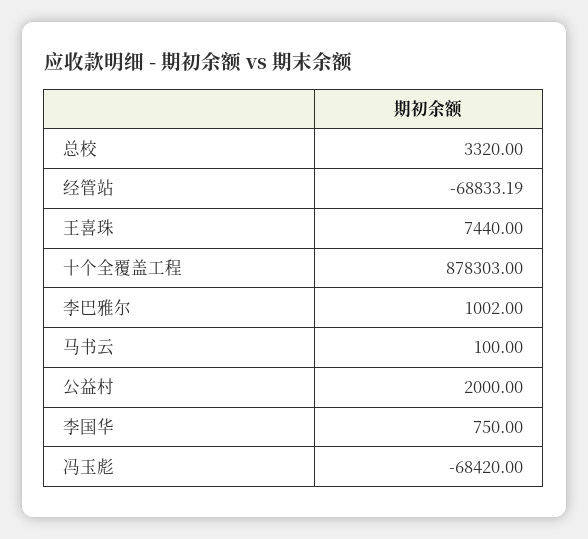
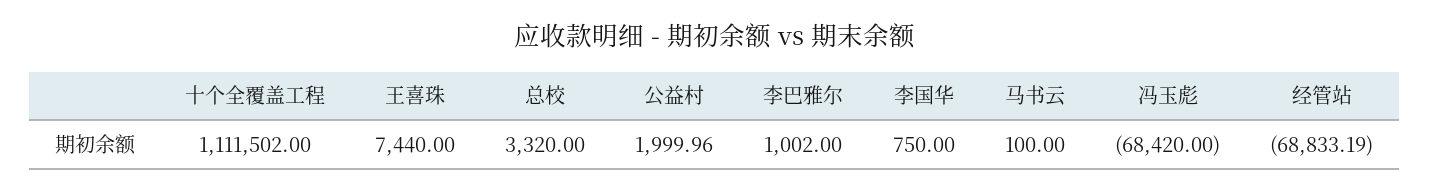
  {
    "总校": 3320,
    "经管站": -68833.19,
    "王喜珠": 7440,
-   "十个全覆盖工程": 878303,
+   "十个全覆盖工程": 1111502,
    "李巴雅尔": 1002,
    "马书云": 100,
-   "公益村": 2000,
+   "公益村": 1999.96,
    "李国华": 750,
    "冯玉彪": -68420
  }

